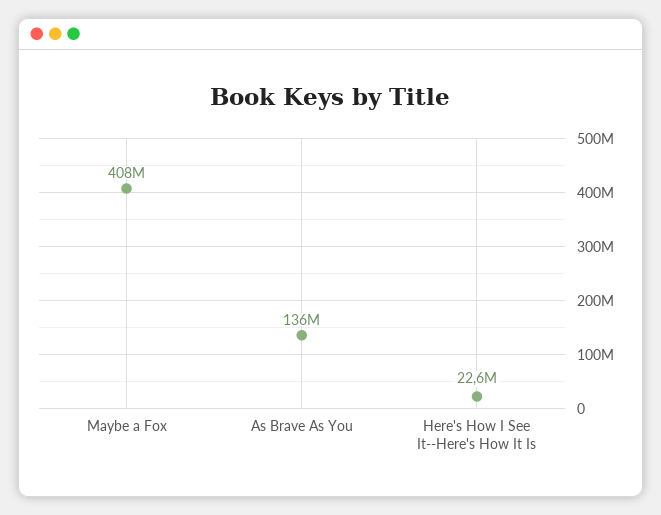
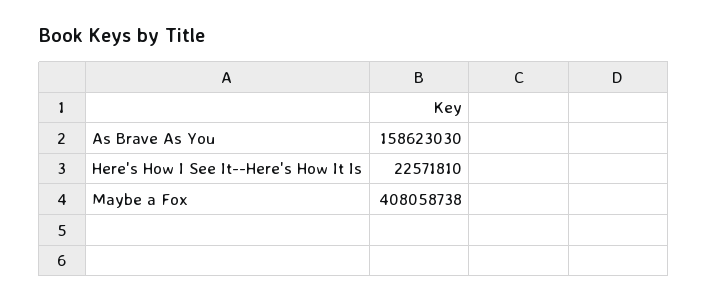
  {
    "Maybe a Fox": 408058738,
-   "As Brave As You": 136000000,
+   "As Brave As You": 158623030,
    "Here's How I See It--Here's How It Is": 22571810
  }

